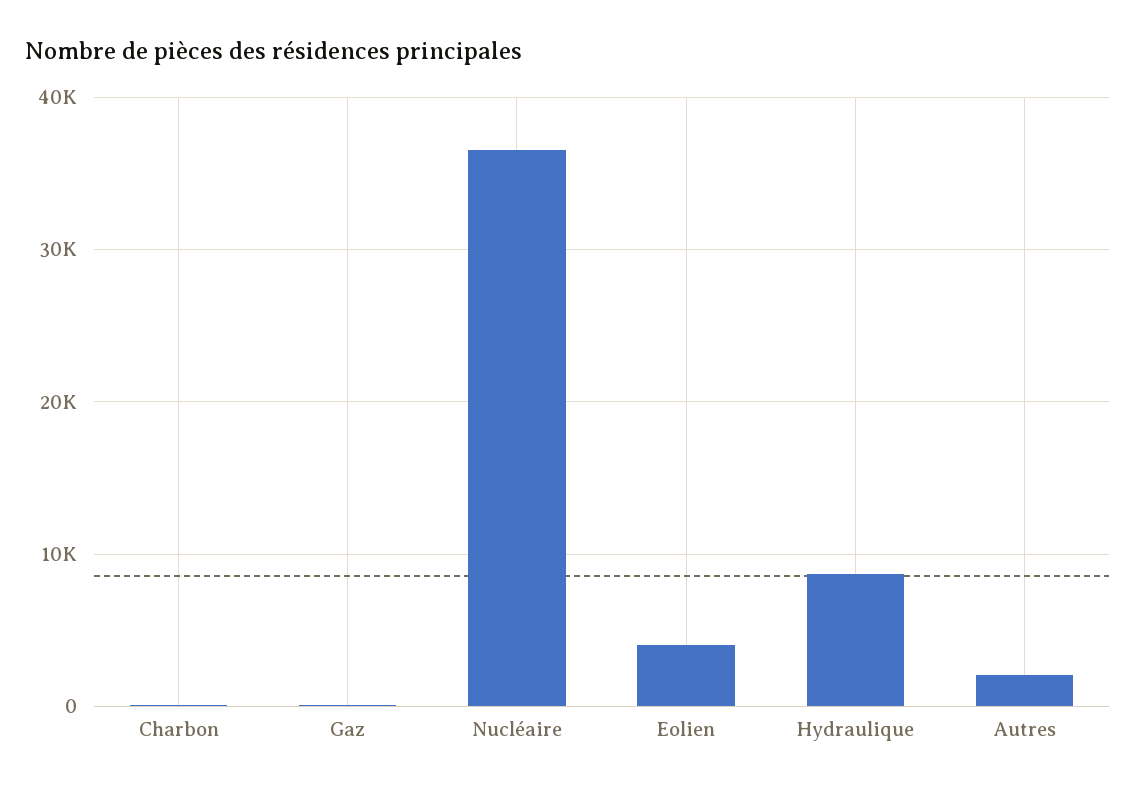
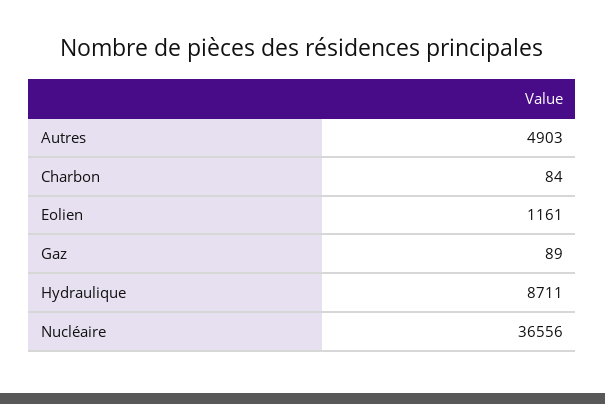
  {
    "Charbon": 84,
    "Gaz": 89,
    "Nucléaire": 36556,
-   "Eolien": 4000,
+   "Eolien": 1161,
    "Hydraulique": 8711,
-   "Autres": 2000
+   "Autres": 4903
  }

